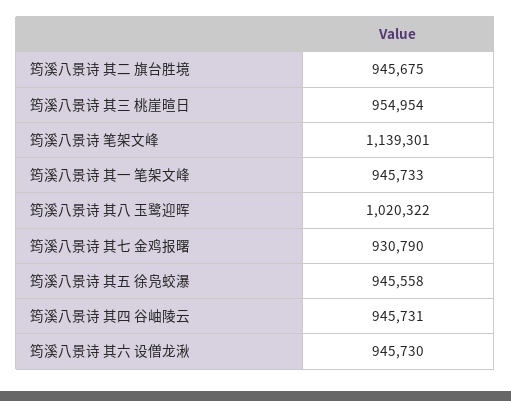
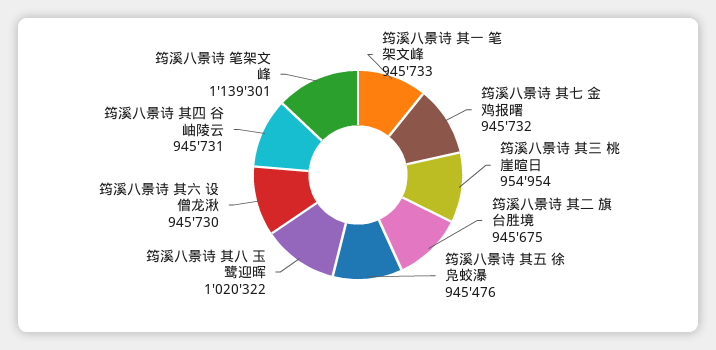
  {
    "筠溪八景诗 其二 旗台胜境": 945675,
    "筠溪八景诗 其三 桃崖暄日": 954954,
    "筠溪八景诗 笔架文峰": 1139301,
    "筠溪八景诗 其一 笔架文峰": 945733,
    "筠溪八景诗 其八 玉鹭迎晖": 1020322,
-   "筠溪八景诗 其七 金鸡报曙": 930790,
+   "筠溪八景诗 其七 金鸡报曙": 945732,
-   "筠溪八景诗 其五 徐凫蛟瀑": 945558,
+   "筠溪八景诗 其五 徐凫蛟瀑": 945476,
    "筠溪八景诗 其四 谷岫陵云": 945731,
    "筠溪八景诗 其六 设僧龙湫": 945730
  }

